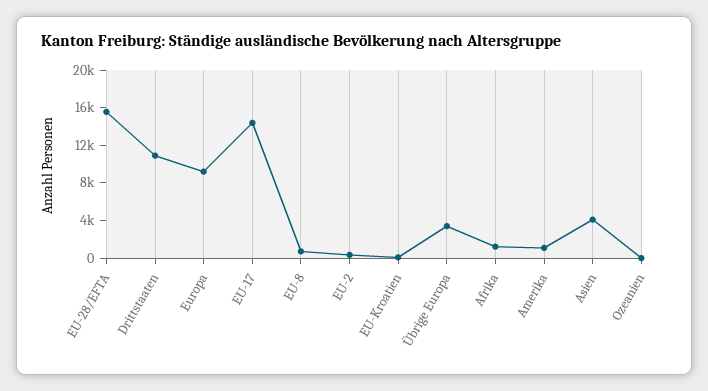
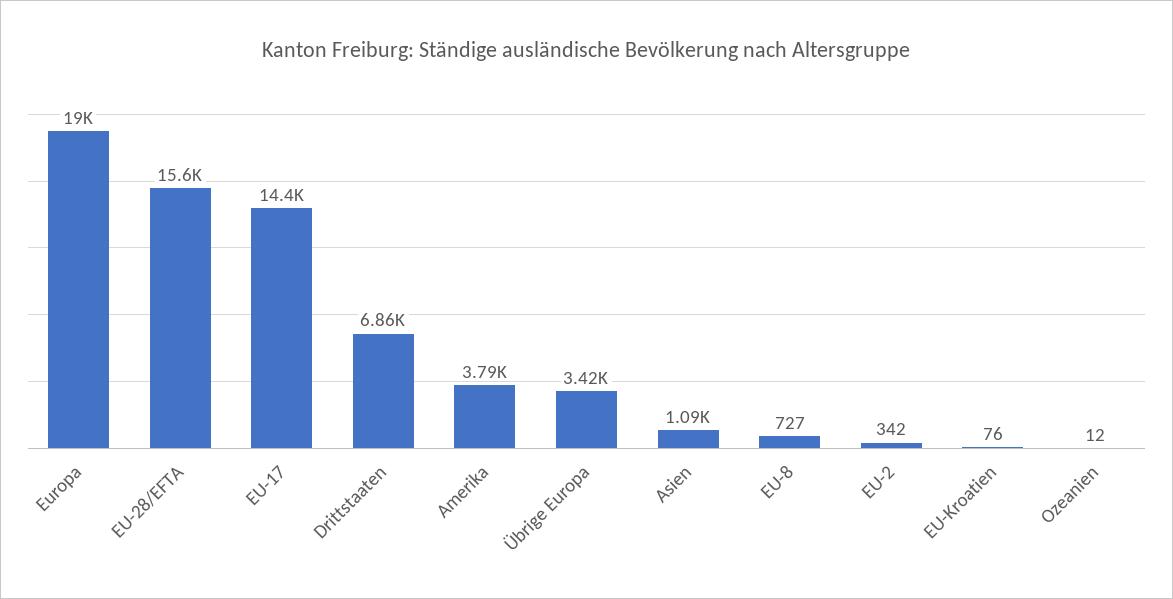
  {
    "EU-28/EFTA": 15600,
-   "Drittstaaten": 11000,
+   "Drittstaaten": 6860,
-   "Europa": 9000,
+   "Europa": 19000,
    "EU-17": 14400,
    "EU-8": 727,
    "EU-2": 342,
    "EU-Kroatien": 76,
    "Übrige Europa": 3420,
-   "Afrika": 1000,
-   "Amerika": 1000,
+   "Amerika": 3790,
-   "Asien": 4000,
+   "Asien": 1090,
    "Ozeanien": 12
  }

